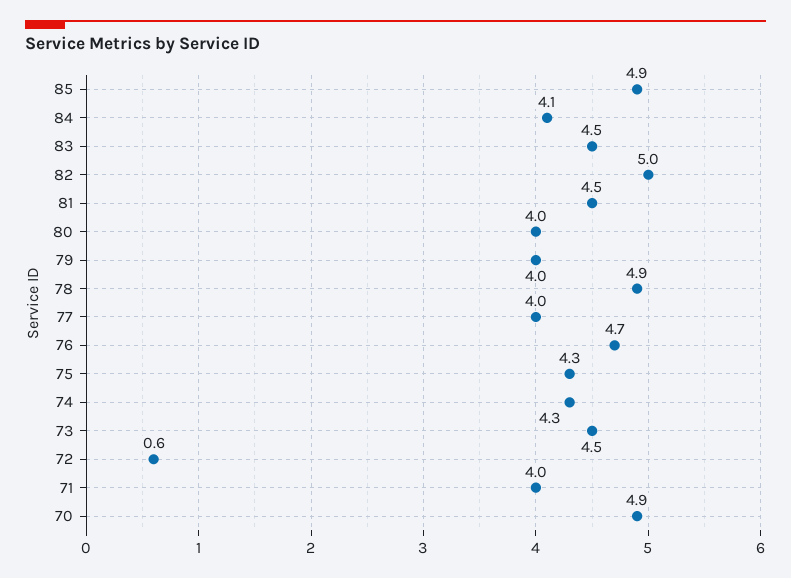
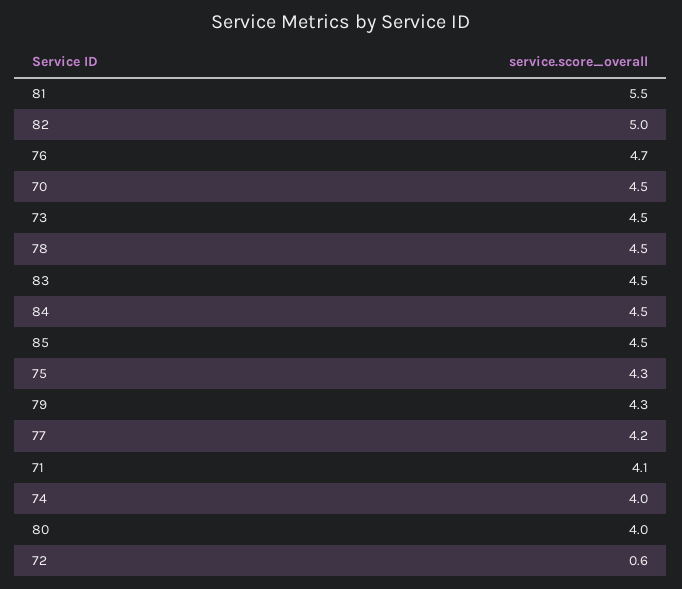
  {
-   "85": 4.9,
+   "85": 4.5,
-   "84": 4.1,
+   "84": 4.5,
    "83": 4.5,
    "82": 5,
-   "81": 4.5,
+   "81": 5.5,
    "80": 4,
-   "79": 4,
+   "79": 4.3,
-   "78": 4.9,
+   "78": 4.5,
-   "77": 4,
+   "77": 4.2,
    "76": 4.7,
    "75": 4.3,
-   "74": 4.3,
+   "74": 4,
    "73": 4.5,
    "72": 0.6,
-   "71": 4,
+   "71": 4.1,
-   "70": 4.9
+   "70": 4.5
  }

